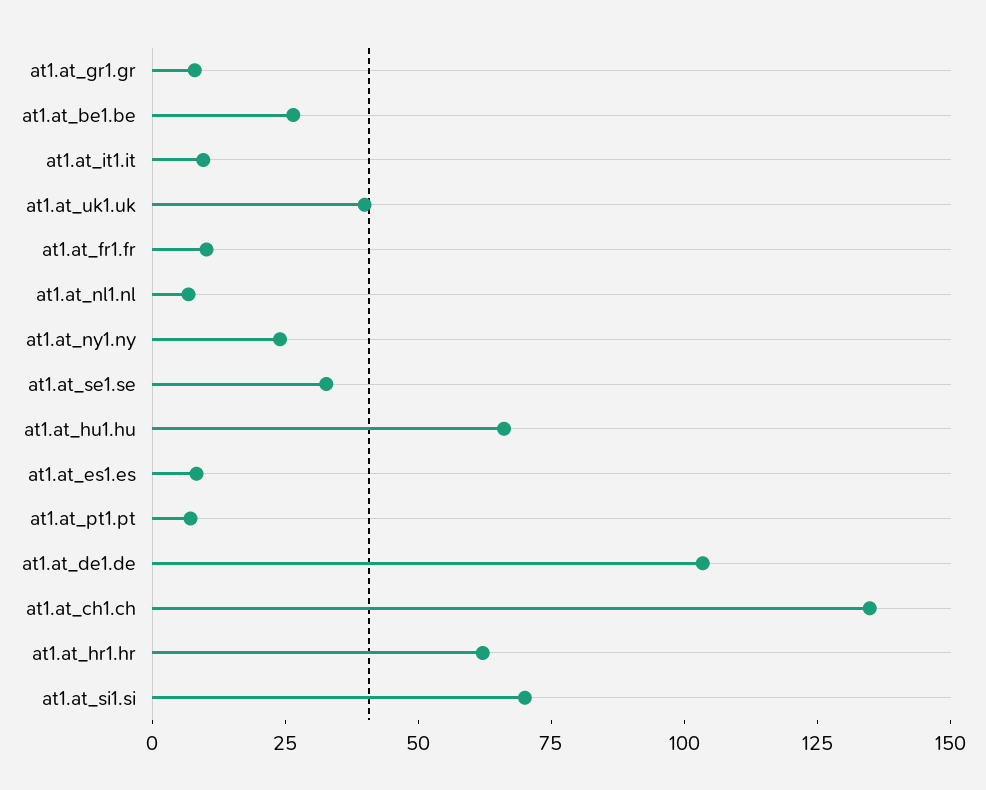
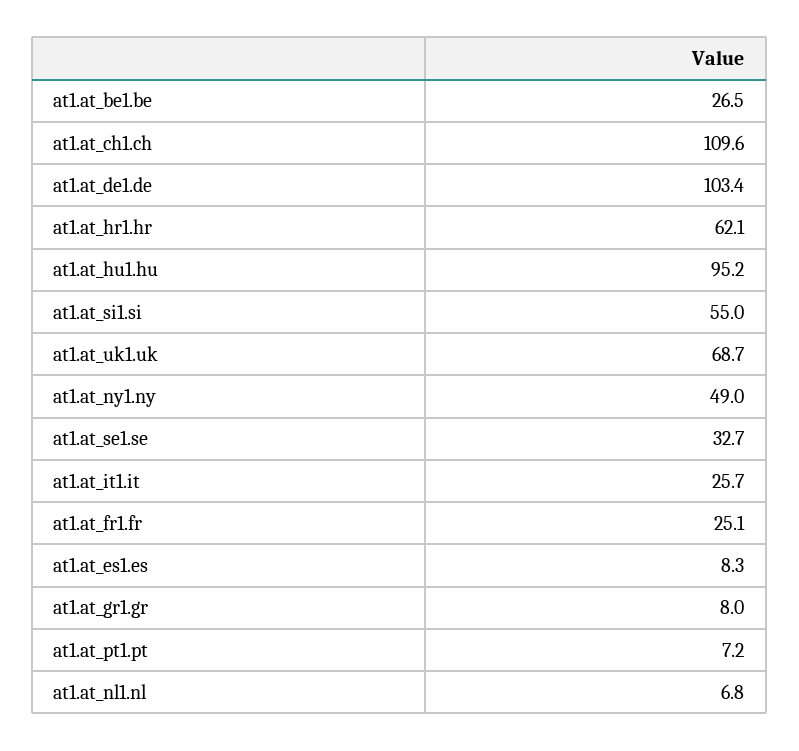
  {
    "at1.at_gr1.gr": 8,
    "at1.at_be1.be": 26.5,
-   "at1.at_it1.it": 10,
+   "at1.at_it1.it": 25.7,
-   "at1.at_uk1.uk": 40,
+   "at1.at_uk1.uk": 68.7,
-   "at1.at_fr1.fr": 10,
+   "at1.at_fr1.fr": 25.1,
    "at1.at_nl1.nl": 6.8,
-   "at1.at_ny1.ny": 25,
+   "at1.at_ny1.ny": 49,
    "at1.at_se1.se": 32.7,
-   "at1.at_hu1.hu": 65,
+   "at1.at_hu1.hu": 95.2,
    "at1.at_es1.es": 8.3,
    "at1.at_pt1.pt": 7.2,
    "at1.at_de1.de": 103.4,
-   "at1.at_ch1.ch": 135,
+   "at1.at_ch1.ch": 109.6,
    "at1.at_hr1.hr": 62.1,
-   "at1.at_si1.si": 70
+   "at1.at_si1.si": 55
  }

